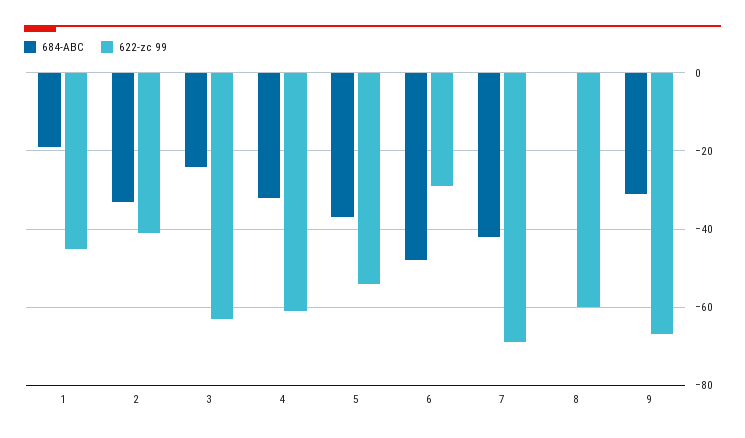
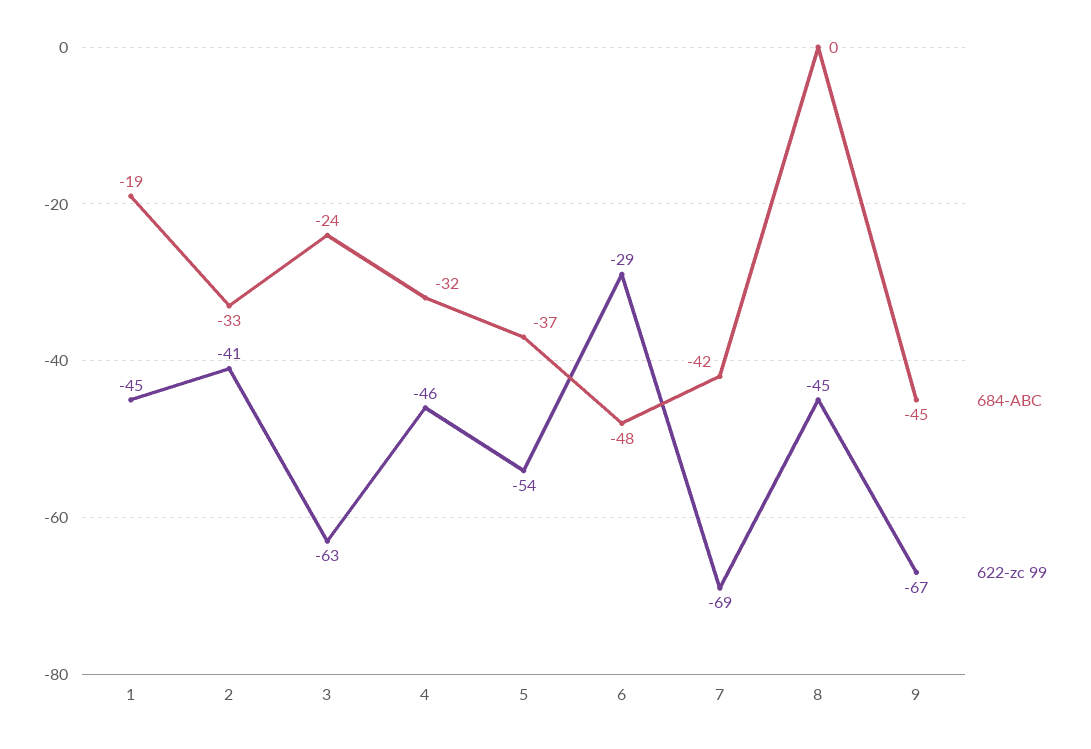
  {
    "684-ABC": {
      "1": -19,
      "2": -33,
      "3": -24,
      "4": -32,
      "5": -37,
      "6": -48,
      "7": -42,
      "8": 0,
-     "9": -30
+     "9": -45
    },
    "622-zc 99": {
      "1": -45,
      "2": -41,
      "3": -63,
-     "4": -60,
+     "4": -46,
      "5": -54,
      "6": -29,
      "7": -69,
-     "8": -60,
+     "8": -45,
      "9": -67
    }
  }

